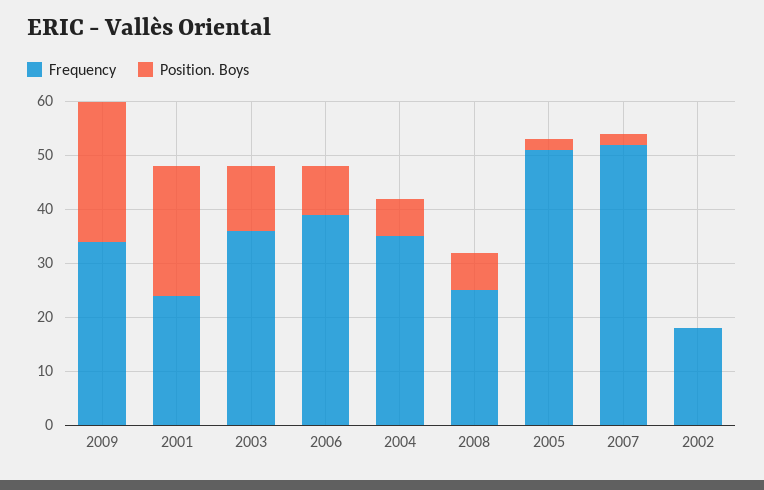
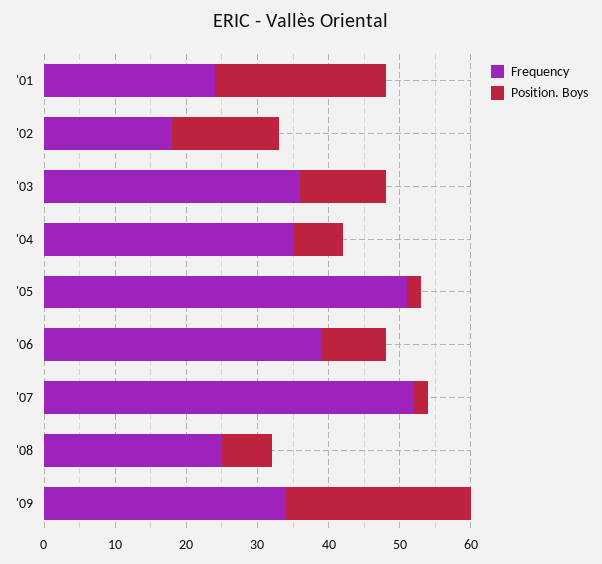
  {
    "Frequency": {
      "2009": 35,
      "2001": 25,
      "2003": 35,
      "2006": 40,
      "2004": 35,
      "2008": 25,
      "2005": 50,
      "2007": 50,
      "2002": 20
    },
    "Position. Boys": {
      "2009": 25,
      "2001": 25,
      "2003": 10,
      "2006": 10,
      "2004": 5,
      "2008": 5,
      "2005": 0,
      "2007": 0,
-     "2002": 0
+     "2002": 15
    }
  }

